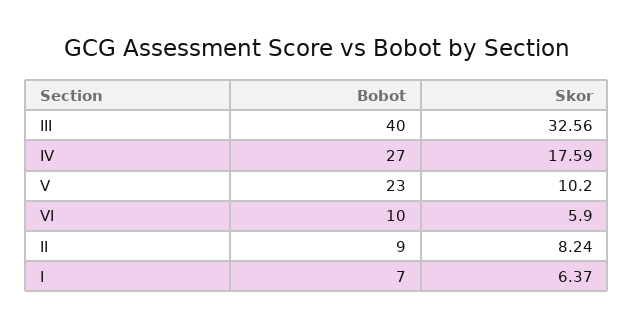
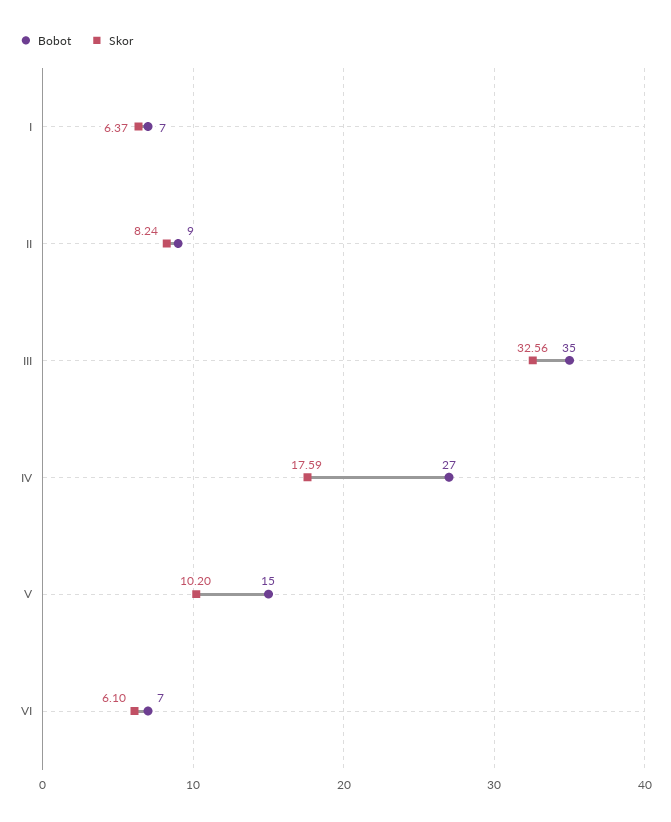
  {
    "Bobot": {
-     "III": 40,
+     "III": 35,
      "IV": 27,
-     "V": 23,
+     "V": 15,
-     "VI": 10,
+     "VI": 7,
      "II": 9,
      "I": 7
    },
    "Skor": {
      "III": 32.56,
      "IV": 17.59,
      "V": 10.2,
-     "VI": 5.9,
+     "VI": 6.1,
      "II": 8.24,
      "I": 6.37
    }
  }

